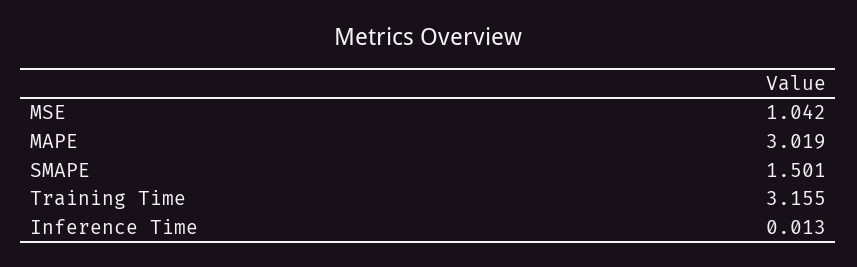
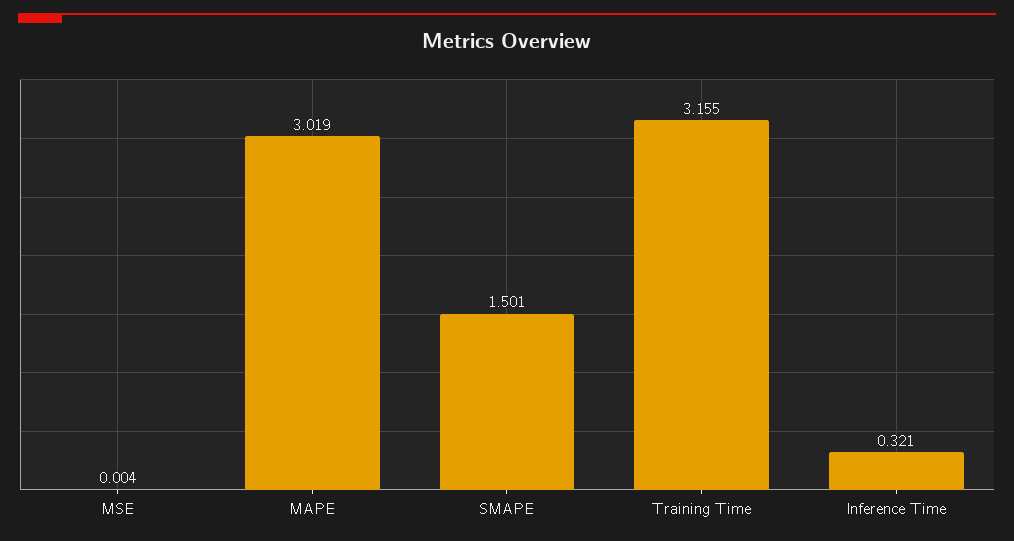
  {
-   "MSE": 1.042,
+   "MSE": 0.004,
    "MAPE": 3.019,
    "SMAPE": 1.501,
    "Training Time": 3.155,
-   "Inference Time": 0.013
+   "Inference Time": 0.321
  }

